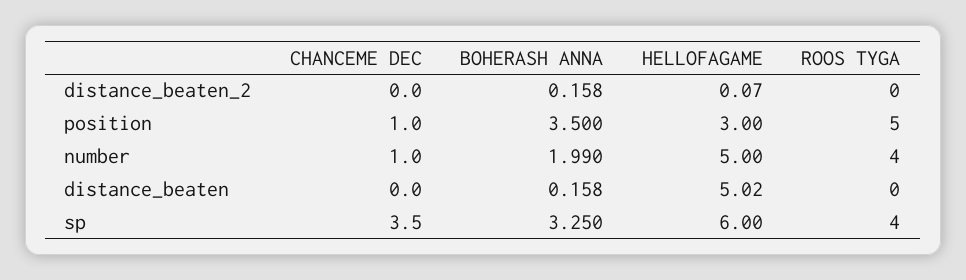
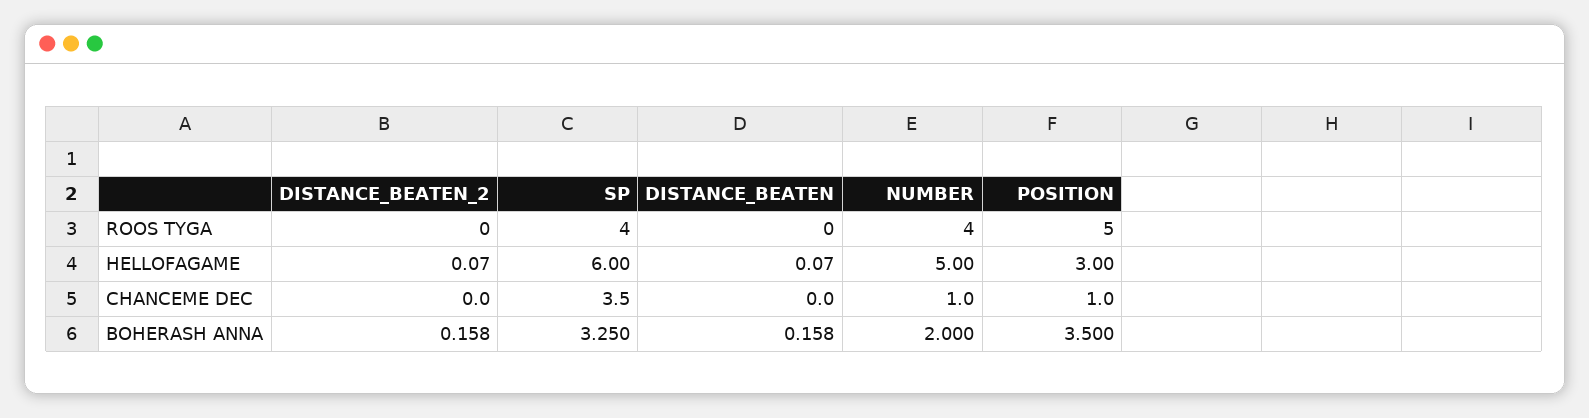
  {
    "CHANCEME DEC": {
      "distance_beaten_2": 0,
      "position": 1,
      "number": 1,
      "distance_beaten": 0,
      "sp": 3.5
    },
    "BOHERASH ANNA": {
      "distance_beaten_2": 0.158,
      "position": 3.5,
-     "number": 1.99,
+     "number": 2,
      "distance_beaten": 0.158,
      "sp": 3.25
    },
    "HELLOFAGAME": {
      "distance_beaten_2": 0.07,
      "position": 3,
      "number": 5,
-     "distance_beaten": 5.02,
+     "distance_beaten": 0.07,
      "sp": 6
    },
    "ROOS TYGA": {
      "distance_beaten_2": 0,
      "position": 5,
      "number": 4,
      "distance_beaten": 0,
      "sp": 4
    }
  }

